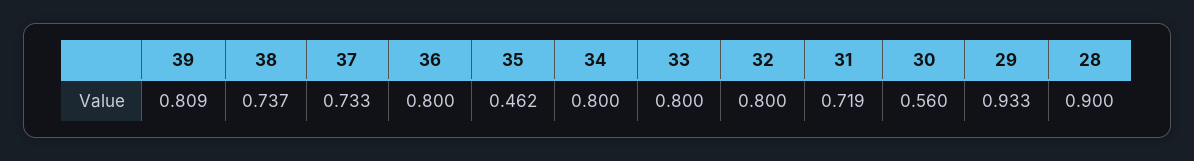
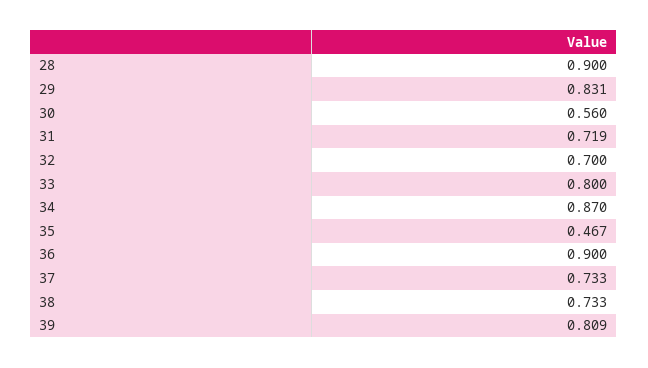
  {
    "39": 0.809,
-   "38": 0.737,
+   "38": 0.733,
    "37": 0.733,
-   "36": 0.8,
+   "36": 0.9,
-   "35": 0.462,
+   "35": 0.467,
-   "34": 0.8,
+   "34": 0.87,
    "33": 0.8,
-   "32": 0.8,
+   "32": 0.7,
    "31": 0.719,
    "30": 0.56,
-   "29": 0.933,
+   "29": 0.831,
    "28": 0.9
  }

